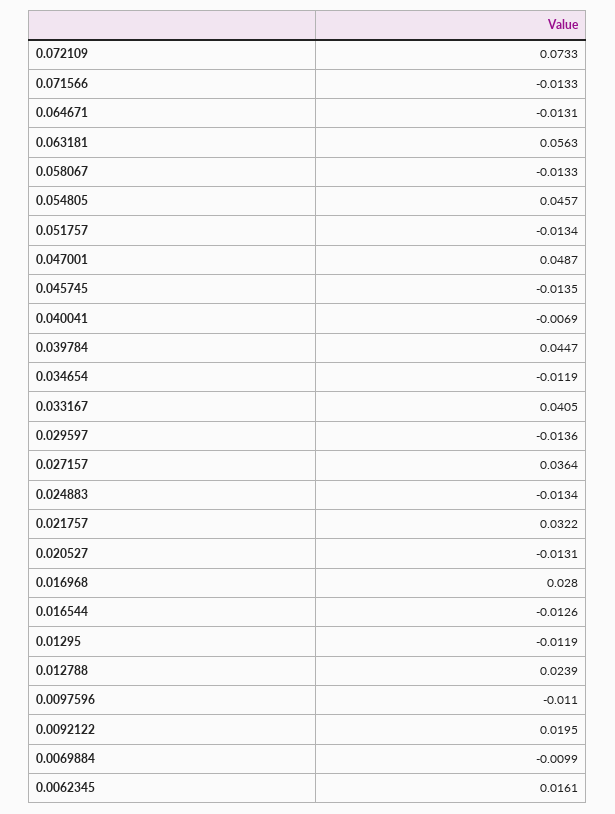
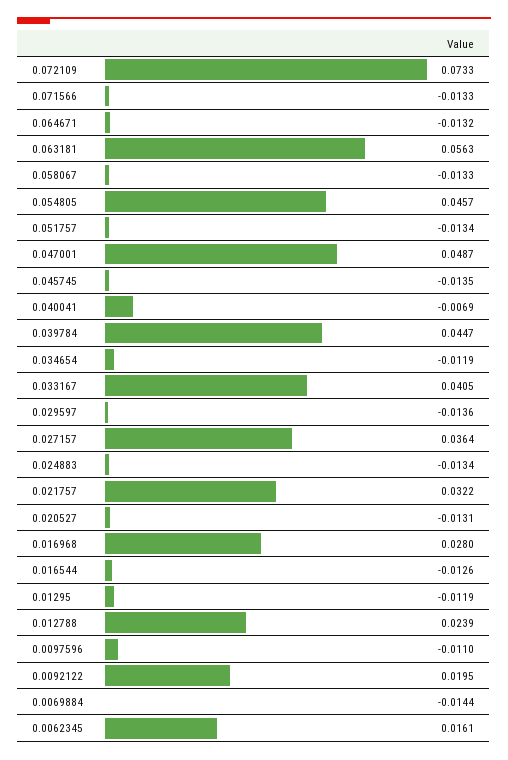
  {
    "0.072109": 0.0733,
    "0.071566": -0.0133,
-   "0.064671": -0.0131,
+   "0.064671": -0.0132,
    "0.063181": 0.0563,
    "0.058067": -0.0133,
    "0.054805": 0.0457,
    "0.051757": -0.0134,
    "0.047001": 0.0487,
    "0.045745": -0.0135,
    "0.040041": -0.0069,
    "0.039784": 0.0447,
    "0.034654": -0.0119,
    "0.033167": 0.0405,
    "0.029597": -0.0136,
    "0.027157": 0.0364,
    "0.024883": -0.0134,
    "0.021757": 0.0322,
    "0.020527": -0.0131,
    "0.016968": 0.028,
    "0.016544": -0.0126,
    "0.01295": -0.0119,
    "0.012788": 0.0239,
    "0.0097596": -0.011,
    "0.0092122": 0.0195,
-   "0.0069884": -0.0099,
+   "0.0069884": -0.0144,
    "0.0062345": 0.0161
  }

